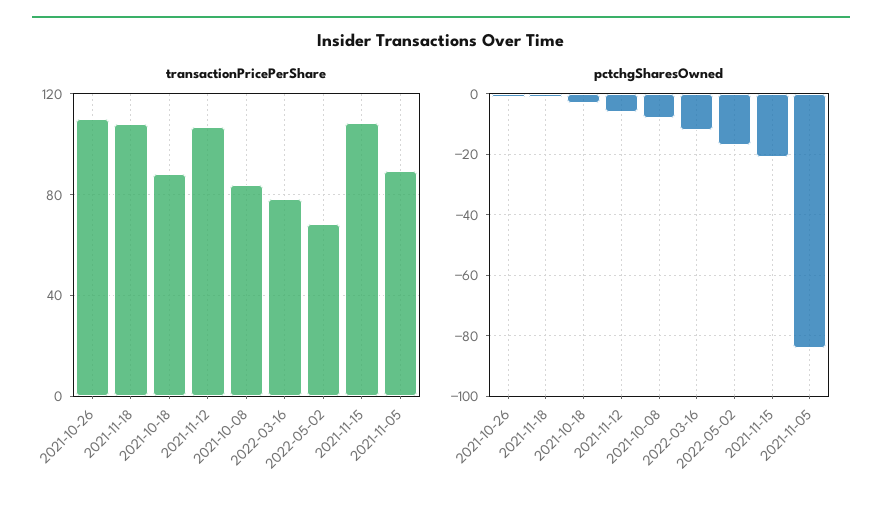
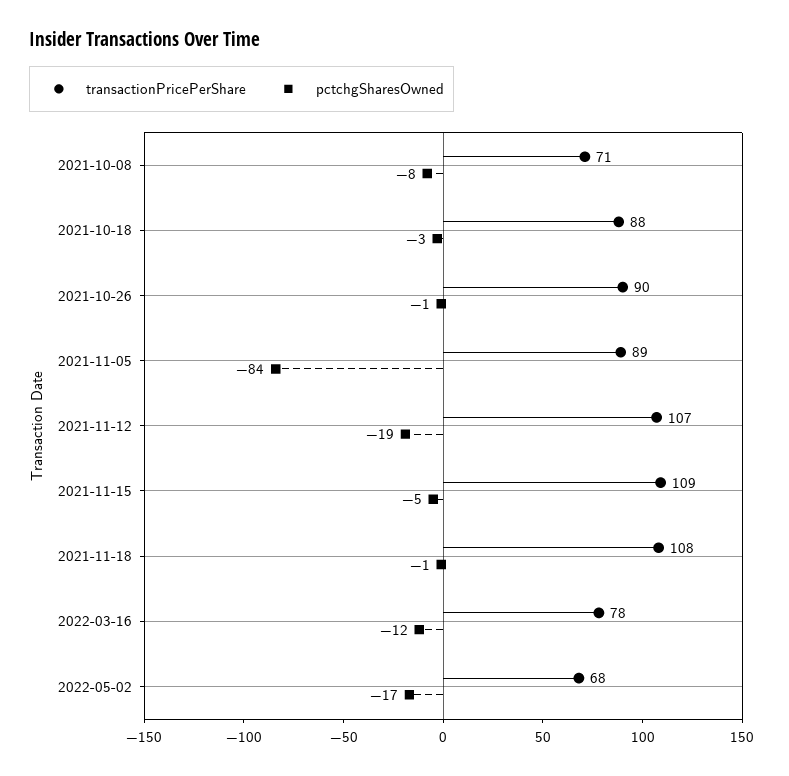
  {
    "transactionPricePerShare": {
-     "2021-10-26": 110,
+     "2021-10-26": 90,
      "2021-11-18": 108,
      "2021-10-18": 88,
      "2021-11-12": 107,
-     "2021-10-08": 85,
+     "2021-10-08": 71,
      "2022-03-16": 78,
      "2022-05-02": 68,
      "2021-11-15": 109,
      "2021-11-05": 89
    },
    "pctchgSharesOwned": {
      "2021-10-26": -1,
      "2021-11-18": -1,
      "2021-10-18": -3,
-     "2021-11-12": -5,
+     "2021-11-12": -19,
      "2021-10-08": -8,
      "2022-03-16": -12,
      "2022-05-02": -17,
-     "2021-11-15": -20,
+     "2021-11-15": -5,
      "2021-11-05": -84
    }
  }

